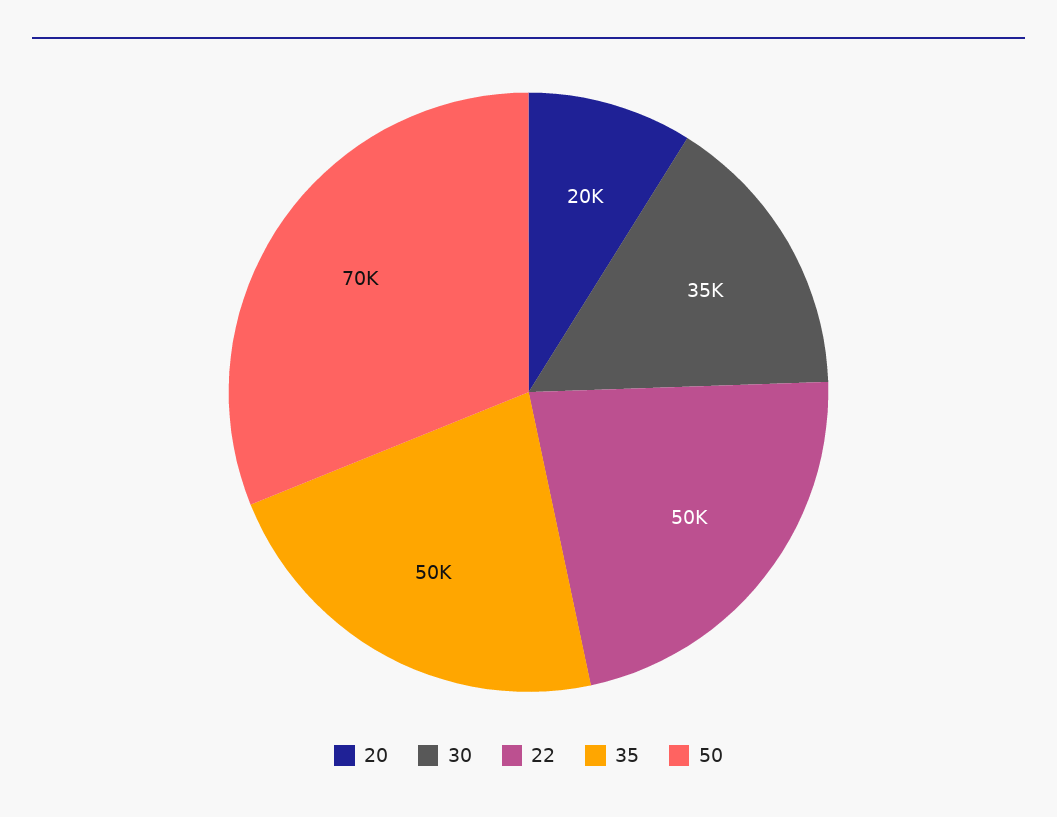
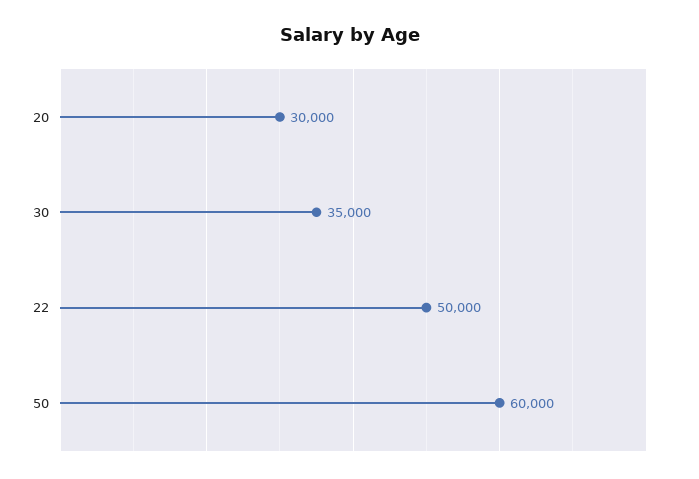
  {
-   "20": 20000,
+   "20": 30000,
    "30": 35000,
    "22": 50000,
-   "35": 50000,
-   "50": 70000
+   "50": 60000
  }

